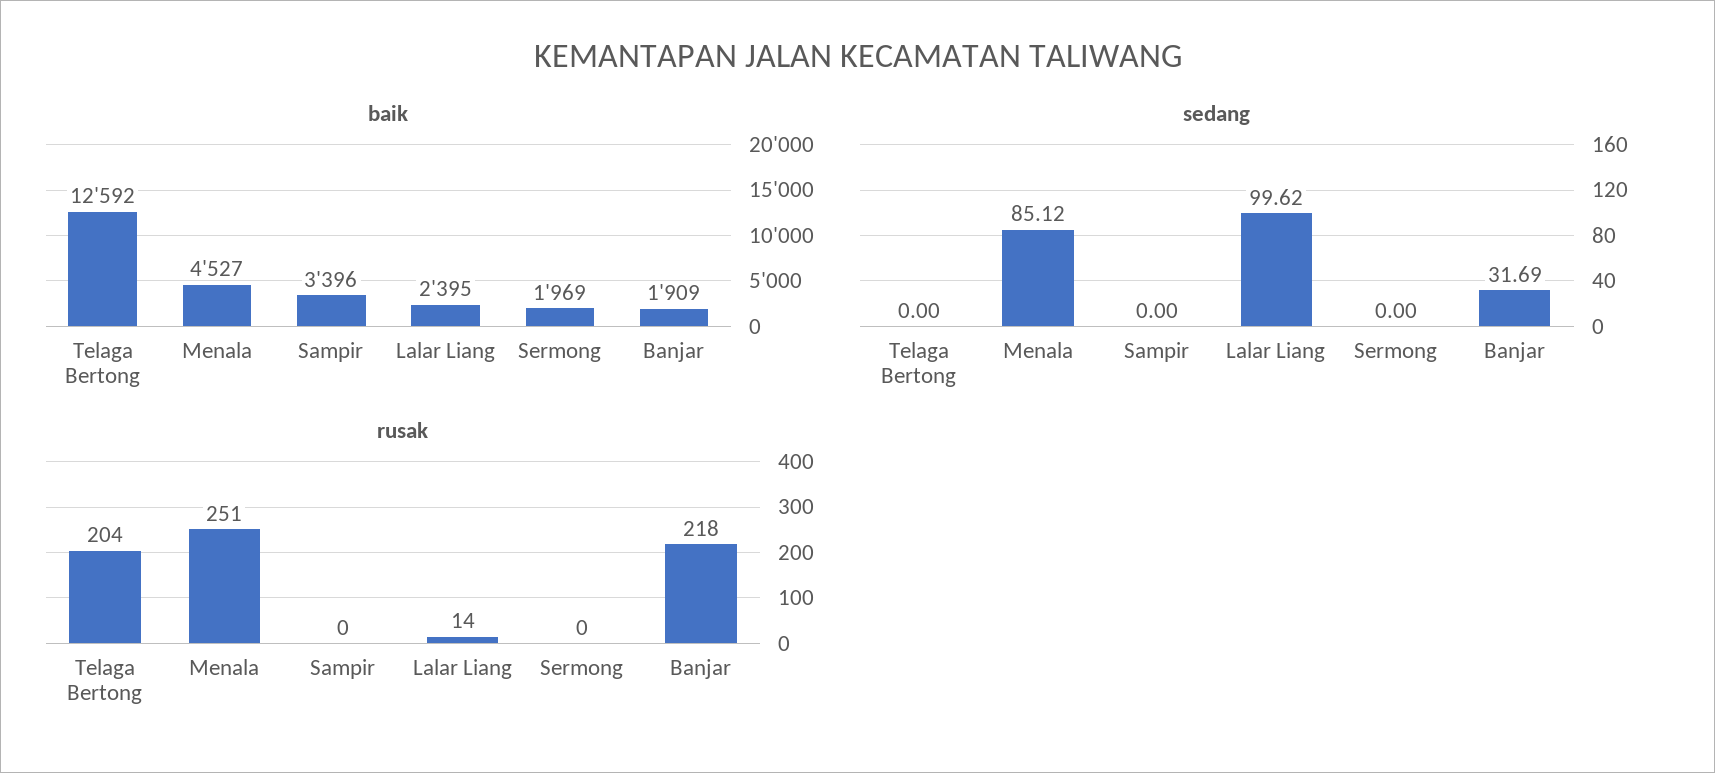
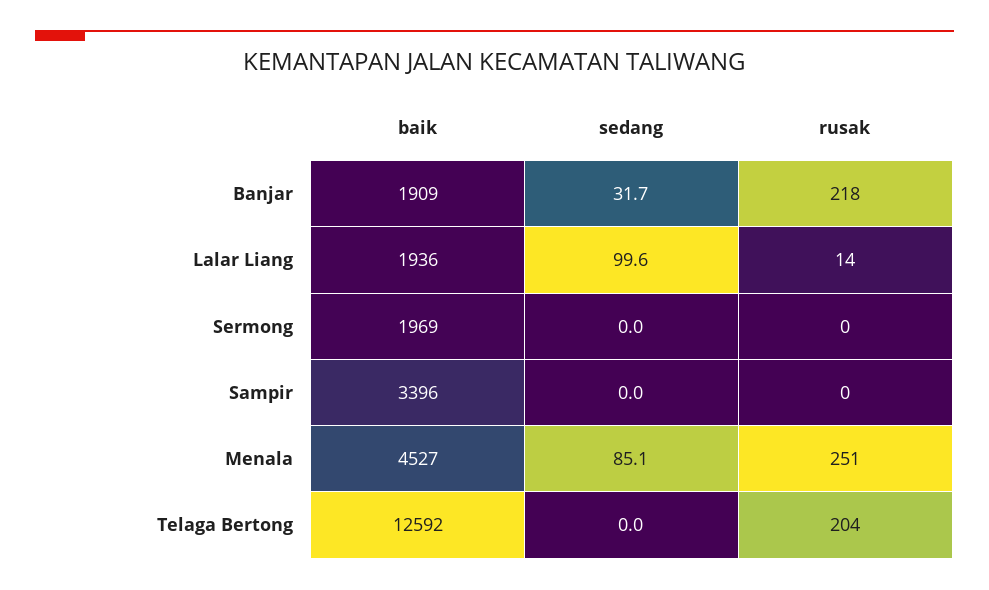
  {
    "baik": {
      "Telaga Bertong": 12592,
      "Menala": 4527,
      "Sampir": 3396,
-     "Lalar Liang": 2395,
+     "Lalar Liang": 1936,
      "Sermong": 1969,
      "Banjar": 1909
    },
    "sedang": {
      "Telaga Bertong": 0,
      "Menala": 85.12,
      "Sampir": 0,
      "Lalar Liang": 99.62,
      "Sermong": 0,
      "Banjar": 31.69
    },
    "rusak": {
      "Telaga Bertong": 204,
      "Menala": 251,
      "Sampir": 0,
      "Lalar Liang": 14,
      "Sermong": 0,
      "Banjar": 218
    }
  }

